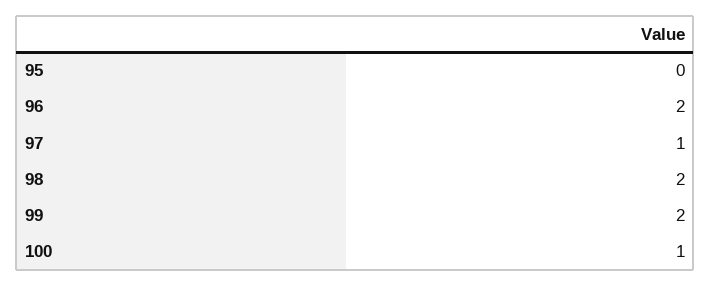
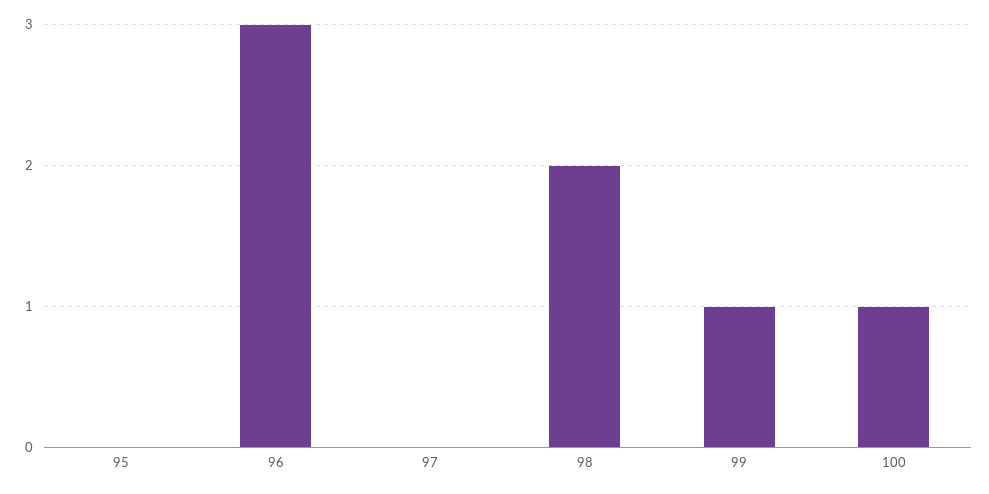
  {
    "95": 0,
-   "96": 2,
+   "96": 3,
-   "97": 1,
+   "97": 0,
    "98": 2,
-   "99": 2,
+   "99": 1,
    "100": 1
  }

